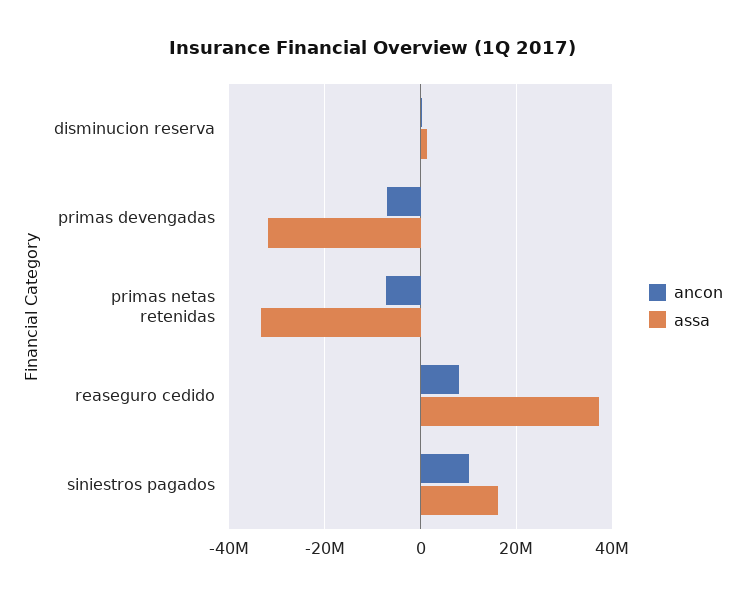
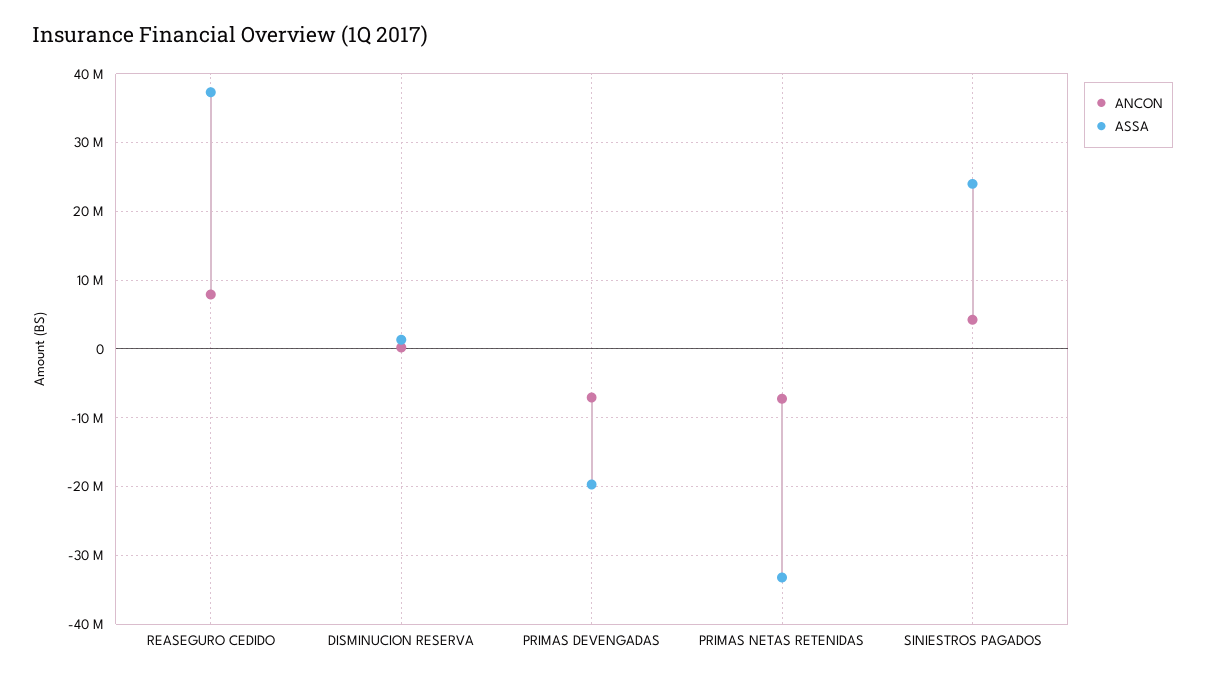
  {
    "ancon": {
      "disminucion reserva": 0,
      "primas devengadas": -7000000,
      "primas netas retenidas": -7000000,
      "reaseguro cedido": 8000000,
-     "siniestros pagados": 10000000
+     "siniestros pagados": 4000000
    },
    "assa": {
      "disminucion reserva": 1000000,
-     "primas devengadas": -32000000,
+     "primas devengadas": -20000000,
      "primas netas retenidas": -33000000,
      "reaseguro cedido": 37000000,
-     "siniestros pagados": 16000000
+     "siniestros pagados": 24000000
    }
  }

